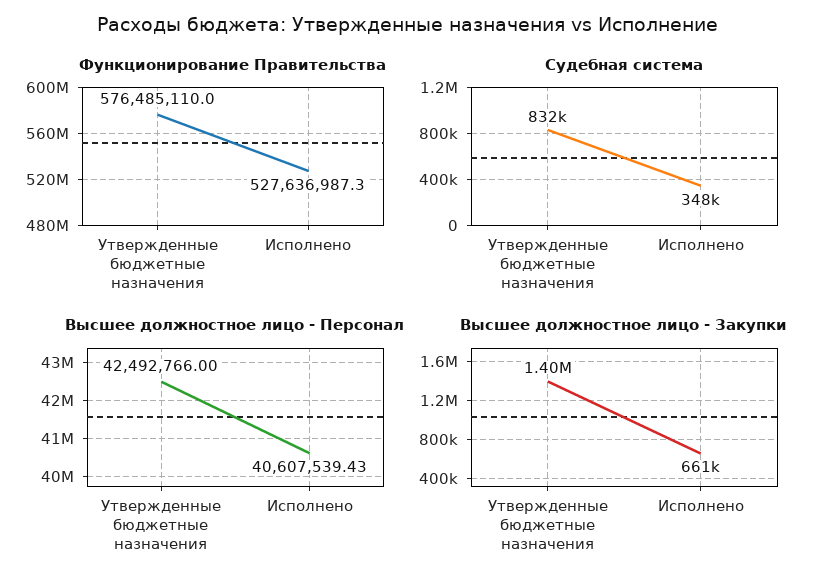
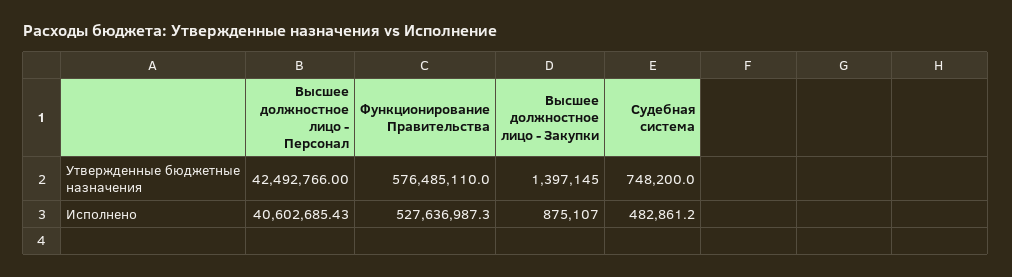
  {
    "Функционирование Правительства": {
      "Утвержденные бюджетные назначения": 576485110,
      "Исполнено": 527636987.3
    },
    "Судебная система": {
-     "Утвержденные бюджетные назначения": 832000,
+     "Утвержденные бюджетные назначения": 748200,
-     "Исполнено": 348000
+     "Исполнено": 482861.2
    },
    "Высшее должностное лицо - Персонал": {
      "Утвержденные бюджетные назначения": 42492766,
-     "Исполнено": 40607539.43
+     "Исполнено": 40602685.43
    },
    "Высшее должностное лицо - Закупки": {
      "Утвержденные бюджетные назначения": 1397145,
-     "Исполнено": 661000
+     "Исполнено": 875107
    }
  }

